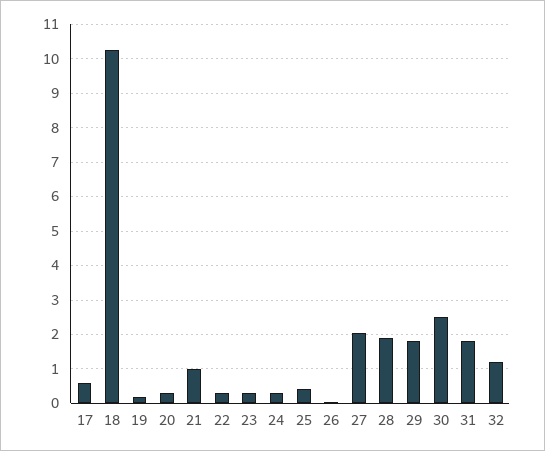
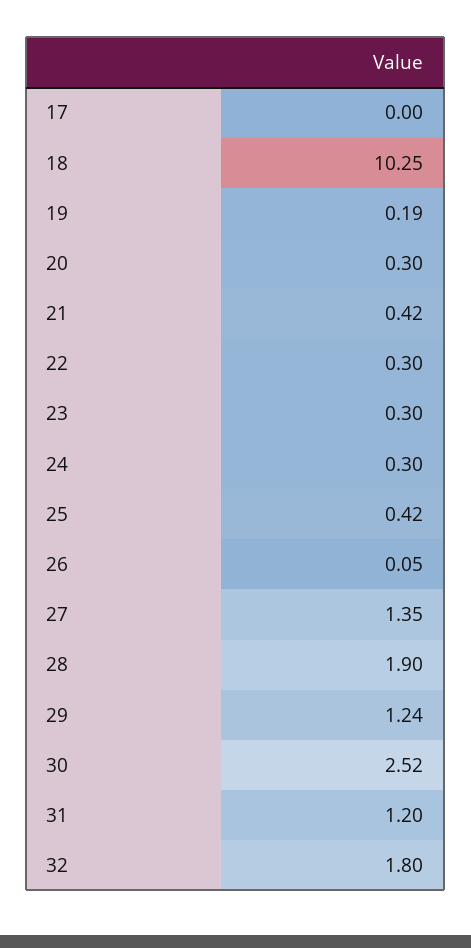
  {
-   "17": 0.6,
+   "17": 0,
    "18": 10.25,
    "19": 0.19,
    "20": 0.3,
-   "21": 1,
+   "21": 0.42,
    "22": 0.3,
    "23": 0.3,
    "24": 0.3,
    "25": 0.42,
    "26": 0.05,
-   "27": 2,
+   "27": 1.35,
    "28": 1.9,
-   "29": 1.8,
+   "29": 1.24,
    "30": 2.52,
-   "31": 1.8,
+   "31": 1.2,
-   "32": 1.2
+   "32": 1.8
  }

